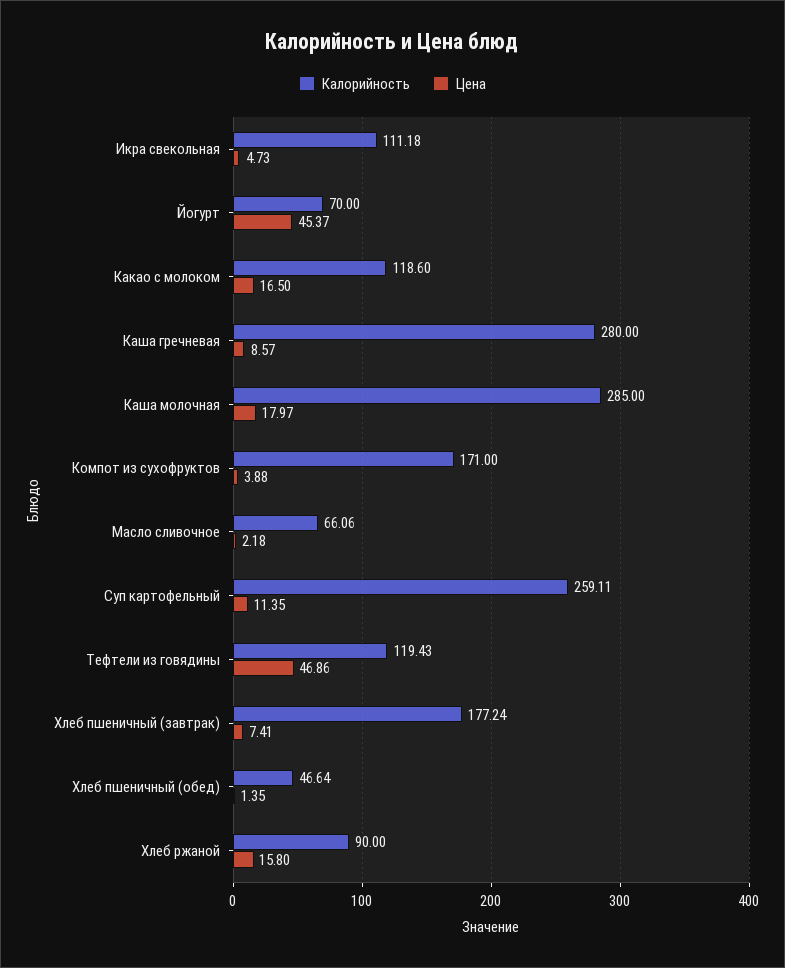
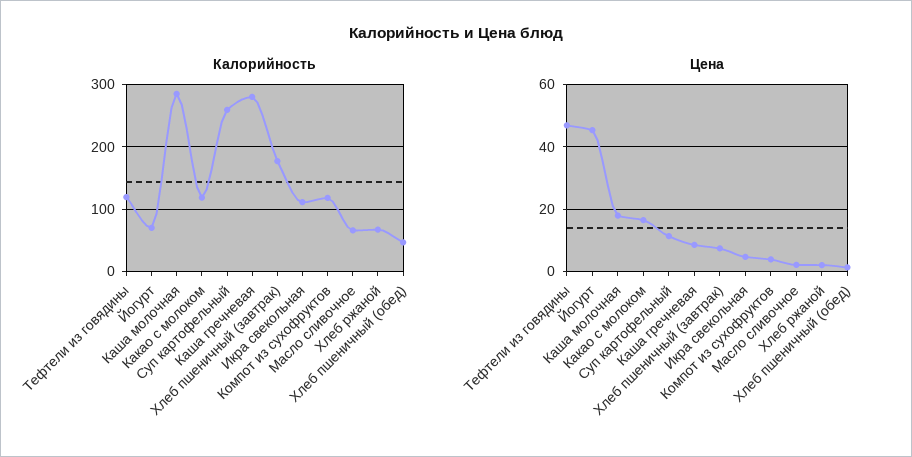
  {
    "Калорийность": {
      "Икра свекольная": 111.18,
      "Йогурт": 70,
      "Какао с молоком": 118.6,
      "Каша гречневая": 280,
      "Каша молочная": 285,
-     "Компот из сухофруктов": 171,
+     "Компот из сухофруктов": 120,
      "Масло сливочное": 66.06,
      "Суп картофельный": 259.11,
      "Тефтели из говядины": 119.43,
      "Хлеб пшеничный (завтрак)": 177.24,
      "Хлеб пшеничный (обед)": 46.64,
-     "Хлеб ржаной": 90
+     "Хлеб ржаной": 70
    },
    "Цена": {
      "Икра свекольная": 4.73,
      "Йогурт": 45.37,
      "Какао с молоком": 16.5,
      "Каша гречневая": 8.57,
      "Каша молочная": 17.97,
      "Компот из сухофруктов": 3.88,
      "Масло сливочное": 2.18,
      "Суп картофельный": 11.35,
      "Тефтели из говядины": 46.86,
      "Хлеб пшеничный (завтрак)": 7.41,
      "Хлеб пшеничный (обед)": 1.35,
-     "Хлеб ржаной": 15.8
+     "Хлеб ржаной": 2
    }
  }

